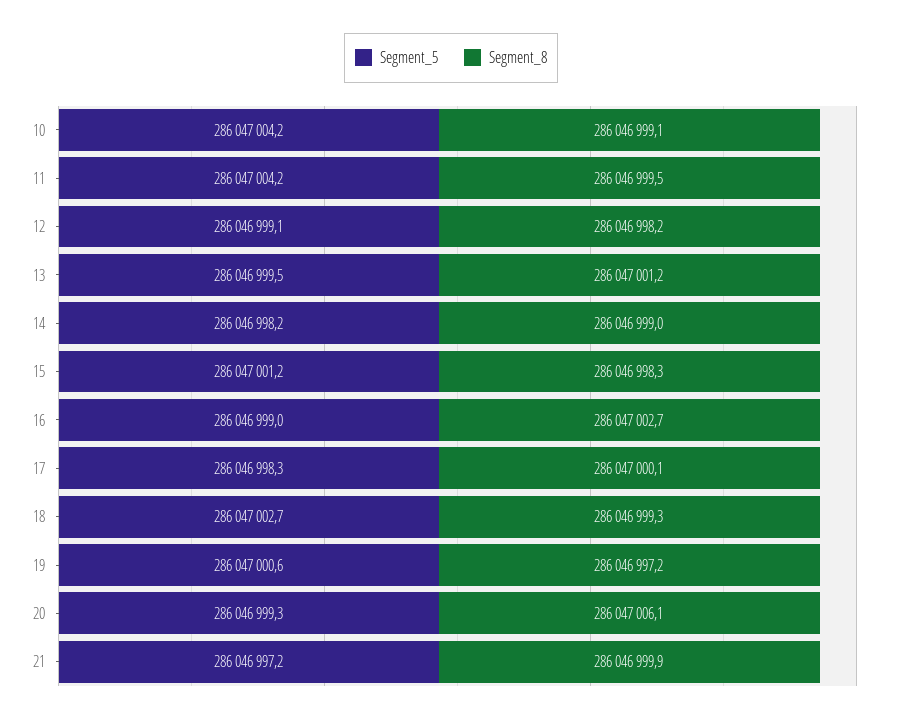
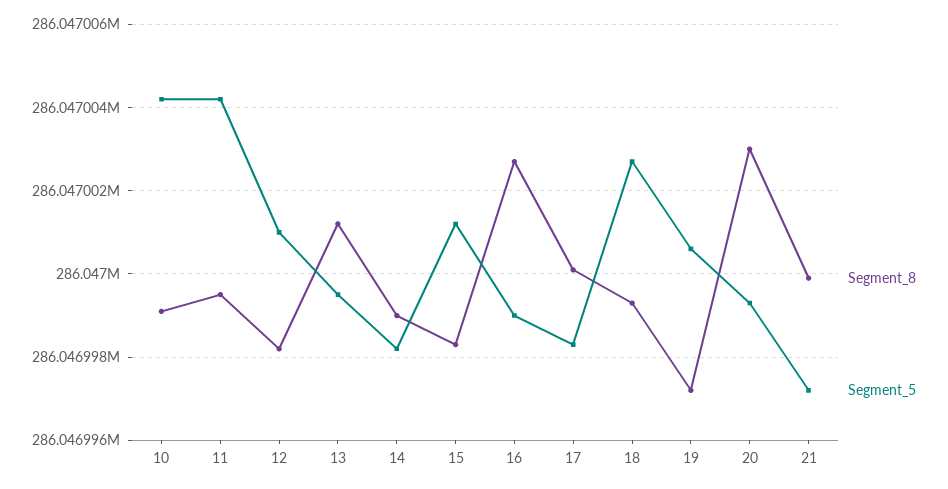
  {
    "Segment_5": {
      "10": 286047004.2,
      "11": 286047004.2,
-     "12": 286046999.1,
+     "12": 286047001,
      "13": 286046999.5,
      "14": 286046998.2,
      "15": 286047001.2,
      "16": 286046999,
      "17": 286046998.3,
      "18": 286047002.7,
      "19": 286047000.6,
      "20": 286046999.3,
      "21": 286046997.2
    },
    "Segment_8": {
      "10": 286046999.1,
      "11": 286046999.5,
      "12": 286046998.2,
      "13": 286047001.2,
      "14": 286046999,
      "15": 286046998.3,
      "16": 286047002.7,
      "17": 286047000.1,
      "18": 286046999.3,
      "19": 286046997.2,
-     "20": 286047006.1,
+     "20": 286047003,
      "21": 286046999.9
    }
  }

